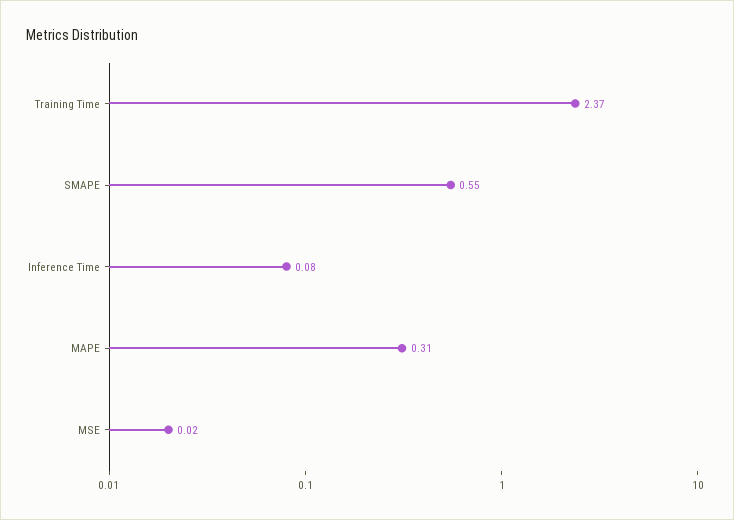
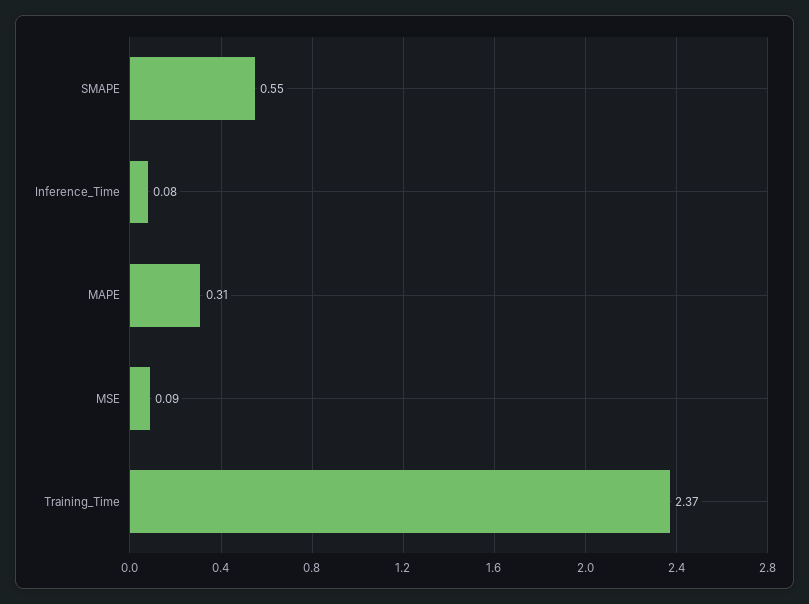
  {
    "Training Time": 2.37,
    "SMAPE": 0.55,
    "Inference Time": 0.08,
    "MAPE": 0.31,
-   "MSE": 0.02
+   "MSE": 0.09
  }

